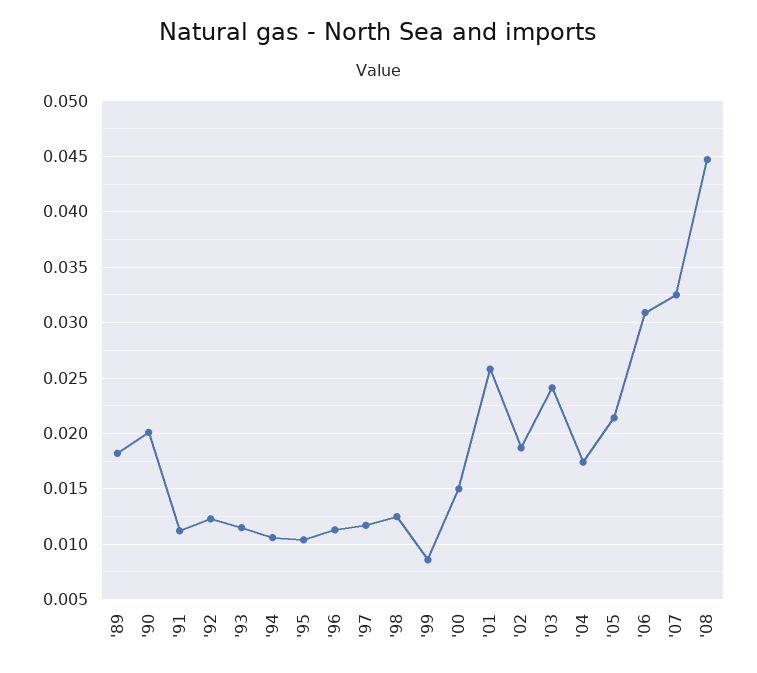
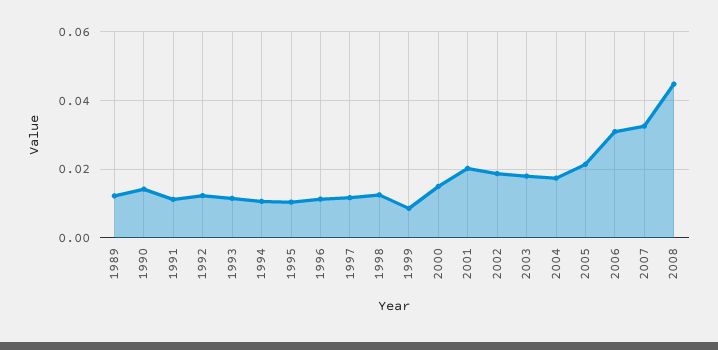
  {
-   "'89": 0.018,
+   "'89": 0.012,
-   "'90": 0.02,
+   "'90": 0.014,
    "'91": 0.011,
    "'92": 0.012,
    "'93": 0.012,
    "'94": 0.011,
    "'95": 0.01,
    "'96": 0.011,
    "'97": 0.012,
    "'98": 0.013,
    "'99": 0.009,
    "'00": 0.015,
-   "'01": 0.026,
+   "'01": 0.02,
    "'02": 0.019,
-   "'03": 0.024,
+   "'03": 0.018,
    "'04": 0.017,
    "'05": 0.021,
    "'06": 0.031,
    "'07": 0.033,
    "'08": 0.045
  }

